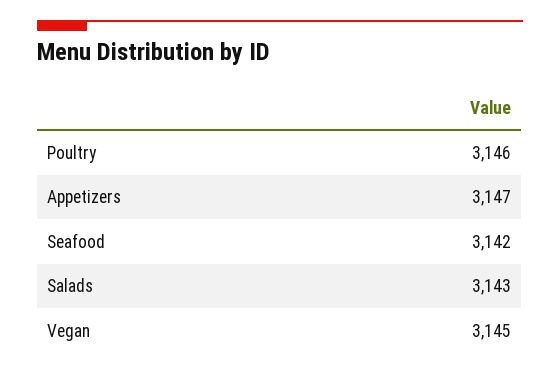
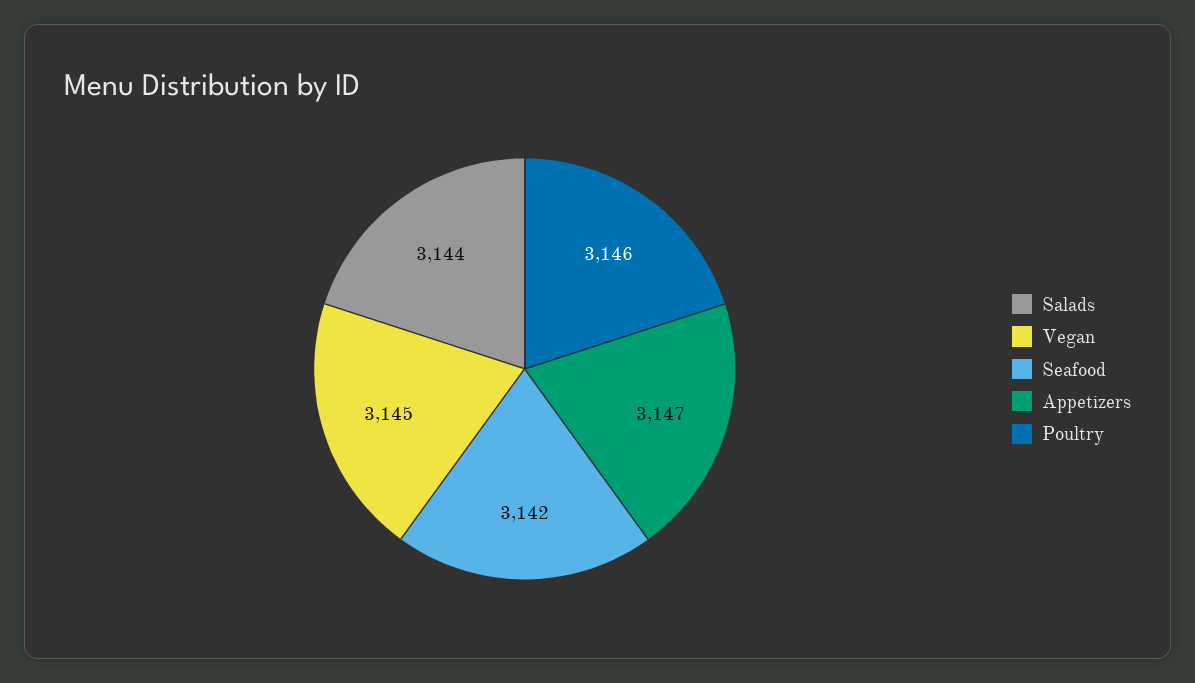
  {
    "Poultry": 3146,
    "Appetizers": 3147,
    "Seafood": 3142,
-   "Salads": 3143,
+   "Salads": 3144,
    "Vegan": 3145
  }

